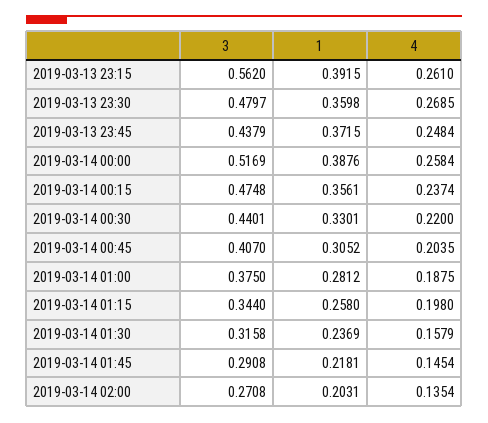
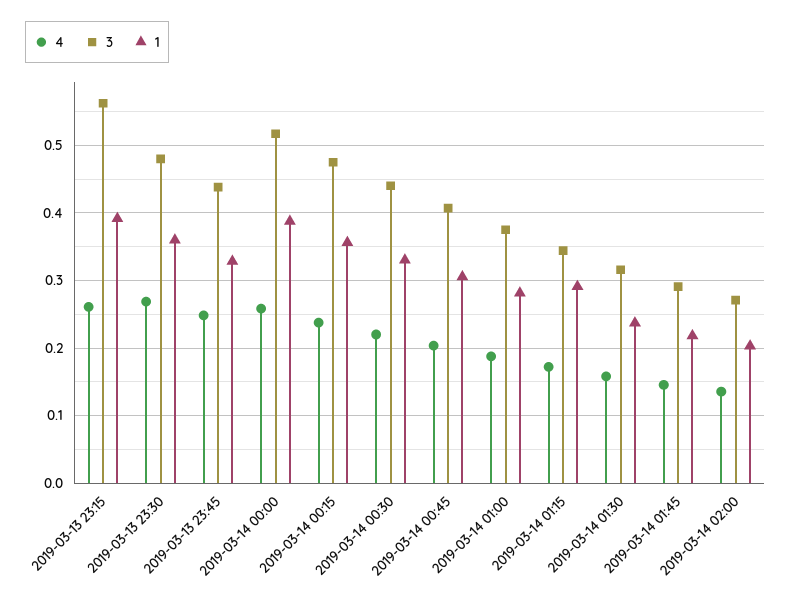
  {
    "3": {
      "2019-03-13 23:15": 0.562,
      "2019-03-13 23:30": 0.4797,
      "2019-03-13 23:45": 0.4379,
      "2019-03-14 00:00": 0.5169,
      "2019-03-14 00:15": 0.4748,
      "2019-03-14 00:30": 0.4401,
      "2019-03-14 00:45": 0.407,
      "2019-03-14 01:00": 0.375,
      "2019-03-14 01:15": 0.344,
      "2019-03-14 01:30": 0.3158,
      "2019-03-14 01:45": 0.2908,
      "2019-03-14 02:00": 0.2708
    },
    "1": {
      "2019-03-13 23:15": 0.3915,
      "2019-03-13 23:30": 0.3598,
-     "2019-03-13 23:45": 0.3715,
+     "2019-03-13 23:45": 0.33,
      "2019-03-14 00:00": 0.3876,
      "2019-03-14 00:15": 0.3561,
      "2019-03-14 00:30": 0.3301,
      "2019-03-14 00:45": 0.3052,
      "2019-03-14 01:00": 0.2812,
-     "2019-03-14 01:15": 0.258,
+     "2019-03-14 01:15": 0.29,
      "2019-03-14 01:30": 0.2369,
      "2019-03-14 01:45": 0.2181,
      "2019-03-14 02:00": 0.2031
    },
    "4": {
      "2019-03-13 23:15": 0.261,
      "2019-03-13 23:30": 0.2685,
      "2019-03-13 23:45": 0.2484,
      "2019-03-14 00:00": 0.2584,
      "2019-03-14 00:15": 0.2374,
      "2019-03-14 00:30": 0.22,
      "2019-03-14 00:45": 0.2035,
      "2019-03-14 01:00": 0.1875,
-     "2019-03-14 01:15": 0.198,
+     "2019-03-14 01:15": 0.17,
      "2019-03-14 01:30": 0.1579,
      "2019-03-14 01:45": 0.1454,
      "2019-03-14 02:00": 0.1354
    }
  }

